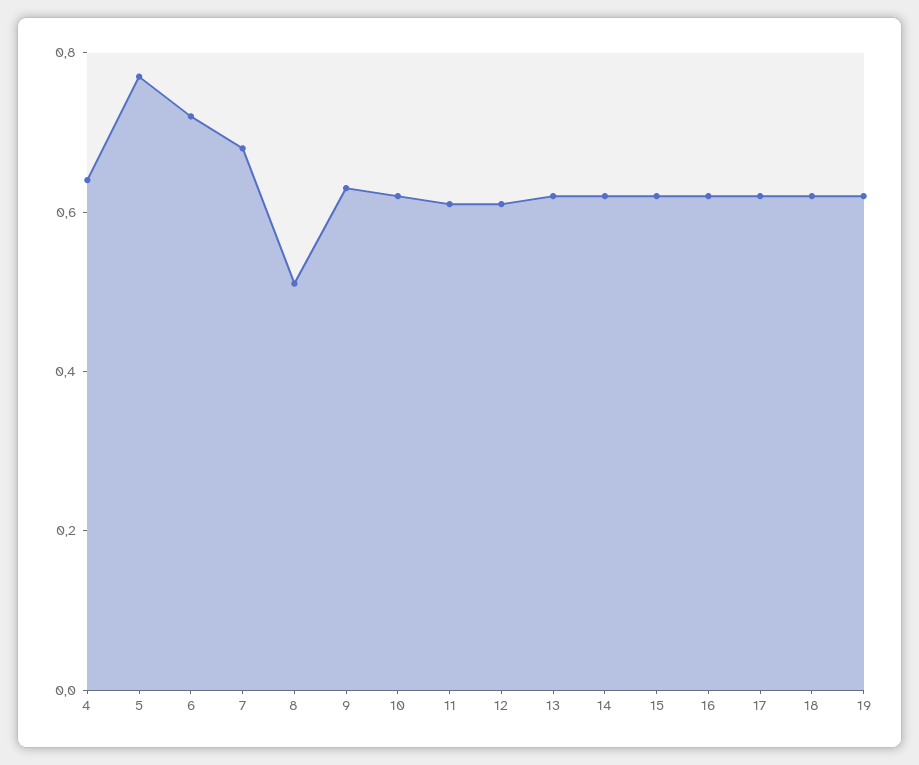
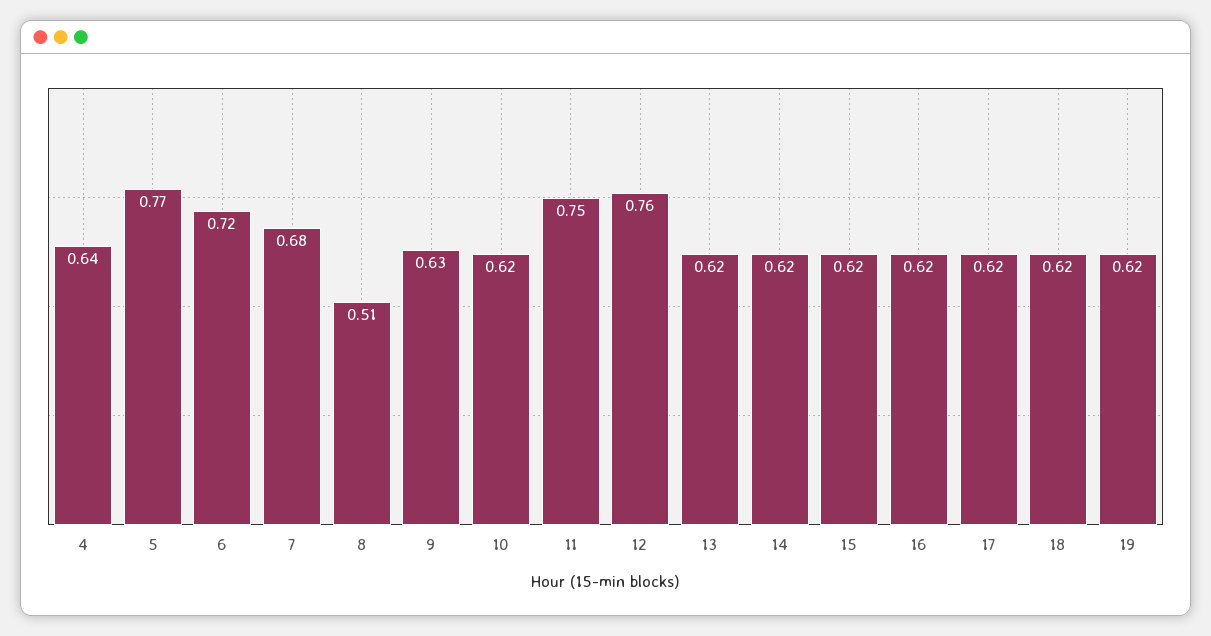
  {
    "4": 0.64,
    "5": 0.77,
    "6": 0.72,
    "7": 0.68,
    "8": 0.51,
    "9": 0.63,
    "10": 0.62,
-   "11": 0.6,
+   "11": 0.75,
-   "12": 0.6,
+   "12": 0.76,
    "13": 0.62,
    "14": 0.62,
    "15": 0.62,
    "16": 0.62,
    "17": 0.62,
    "18": 0.62,
    "19": 0.62
  }

